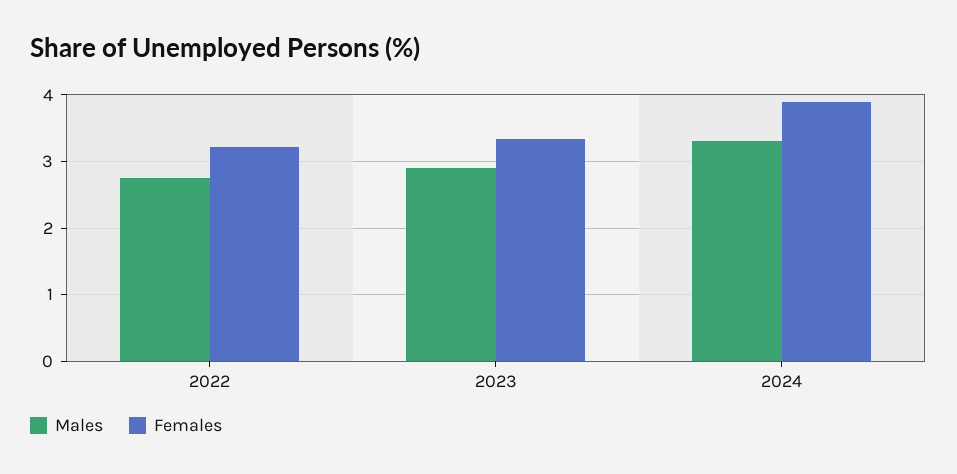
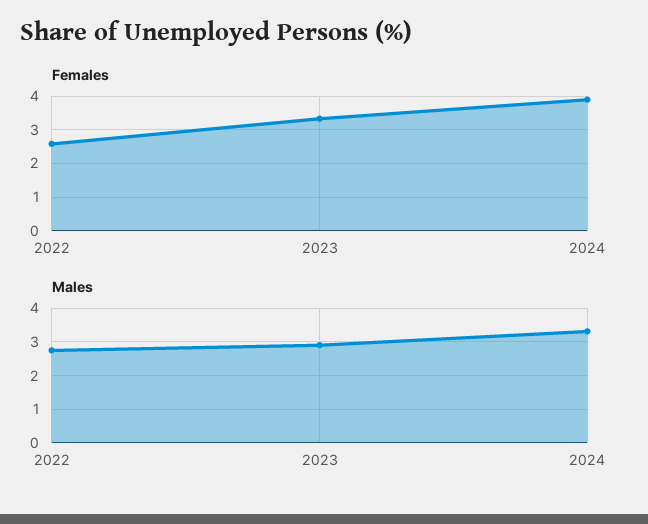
  {
    "Males": {
      "2022": 2.7,
      "2023": 2.9,
      "2024": 3.3
    },
    "Females": {
-     "2022": 3.2,
+     "2022": 2.6,
      "2023": 3.3,
      "2024": 3.9
    }
  }

